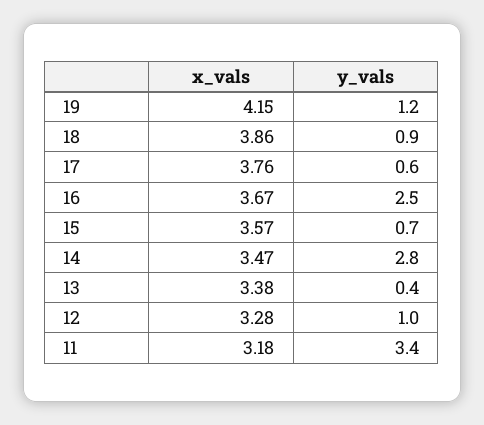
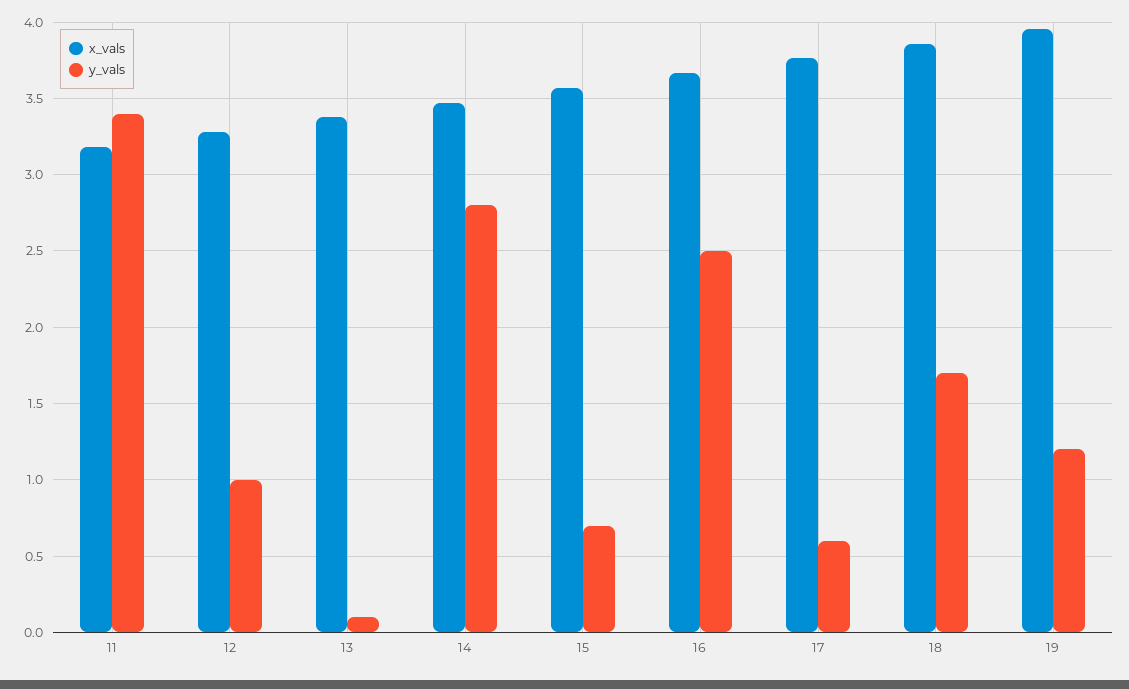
  {
    "x_vals": {
-     "19": 4.15,
+     "19": 3.95,
      "18": 3.86,
      "17": 3.76,
      "16": 3.67,
      "15": 3.57,
      "14": 3.47,
      "13": 3.38,
      "12": 3.28,
      "11": 3.18
    },
    "y_vals": {
      "19": 1.2,
-     "18": 0.9,
+     "18": 1.7,
      "17": 0.6,
      "16": 2.5,
      "15": 0.7,
      "14": 2.8,
-     "13": 0.4,
+     "13": 0.1,
      "12": 1,
      "11": 3.4
    }
  }

